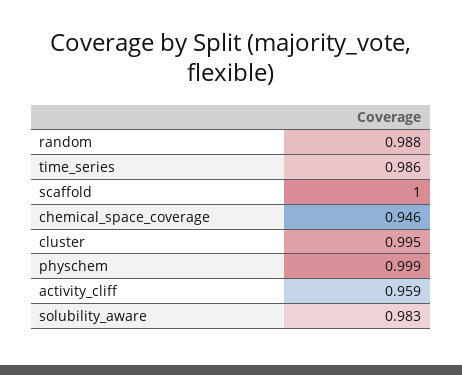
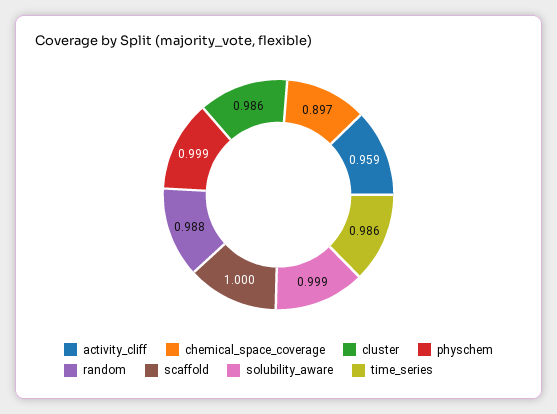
  {
    "random": 0.988,
    "time_series": 0.986,
    "scaffold": 1,
-   "chemical_space_coverage": 0.946,
+   "chemical_space_coverage": 0.897,
-   "cluster": 0.995,
+   "cluster": 0.986,
    "physchem": 0.999,
    "activity_cliff": 0.959,
-   "solubility_aware": 0.983
+   "solubility_aware": 0.999
  }

